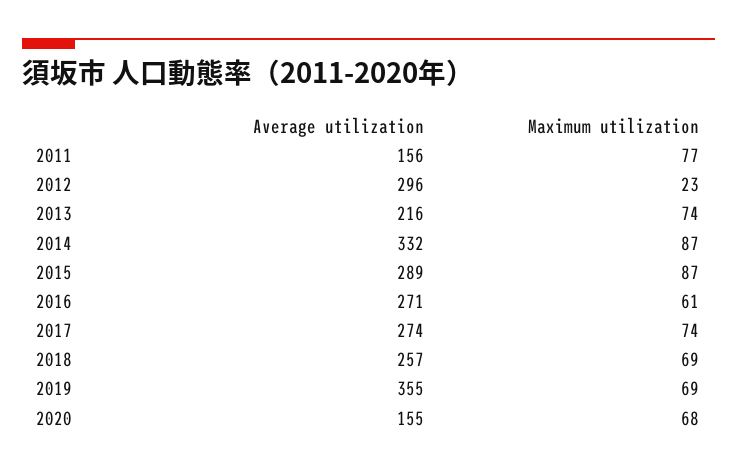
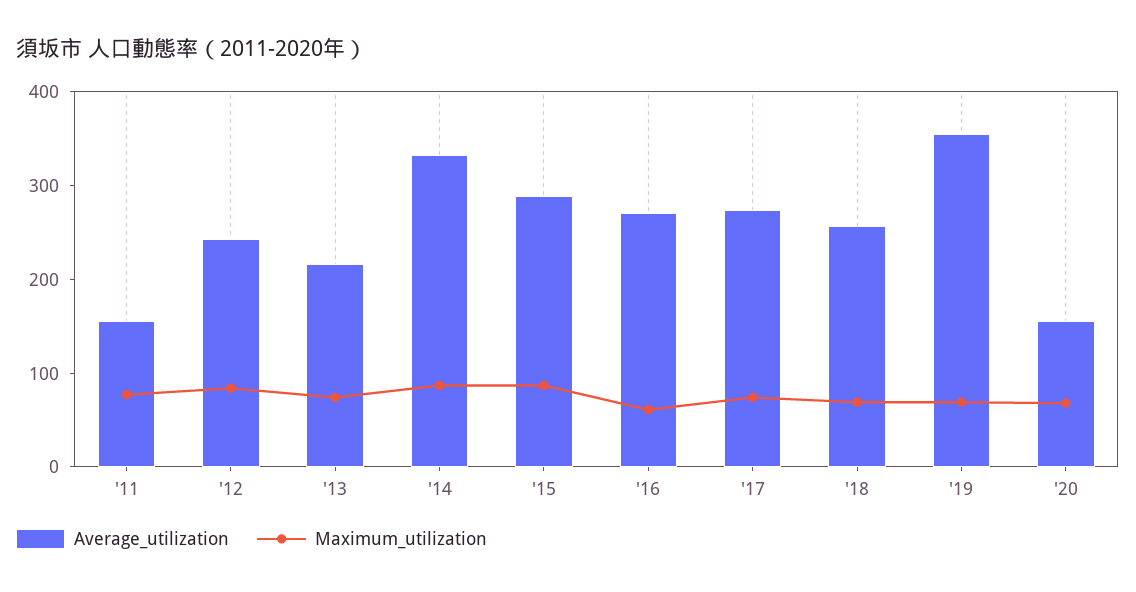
  {
    "Average utilization": {
      "2011": 156,
-     "2012": 296,
+     "2012": 240,
      "2013": 216,
      "2014": 332,
      "2015": 289,
      "2016": 271,
      "2017": 274,
      "2018": 257,
      "2019": 355,
      "2020": 155
    },
    "Maximum utilization": {
      "2011": 77,
-     "2012": 23,
+     "2012": 80,
      "2013": 74,
      "2014": 87,
      "2015": 87,
      "2016": 61,
      "2017": 74,
      "2018": 69,
      "2019": 69,
      "2020": 68
    }
  }

